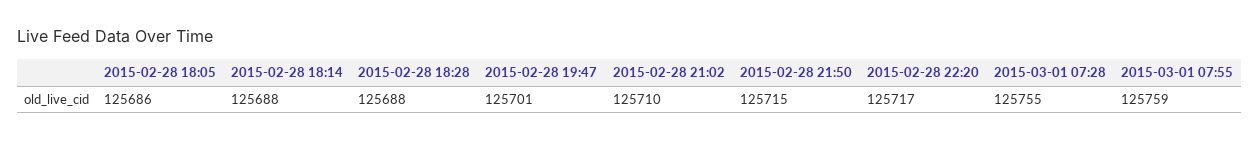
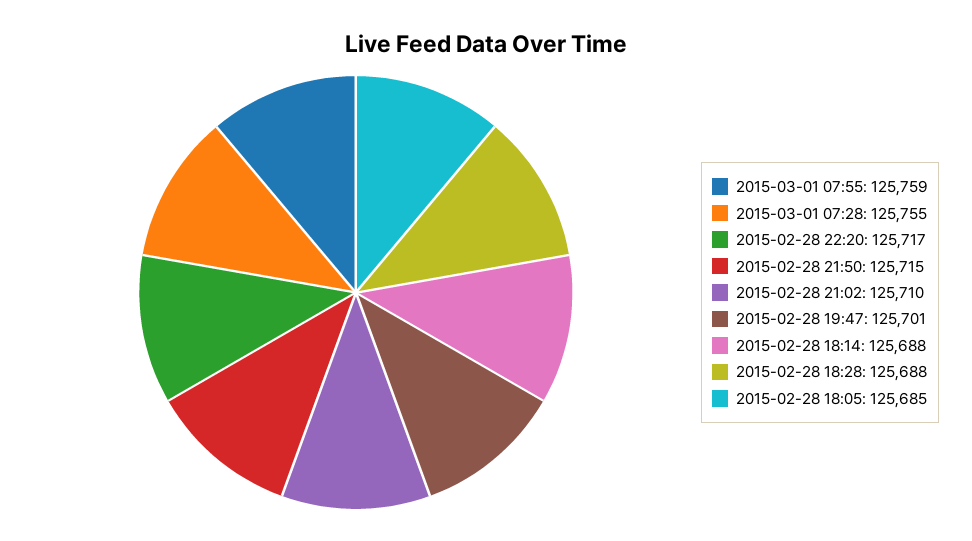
  {
-   "2015-02-28 18:05": 125686,
+   "2015-02-28 18:05": 125685,
    "2015-02-28 18:14": 125688,
    "2015-02-28 18:28": 125688,
    "2015-02-28 19:47": 125701,
    "2015-02-28 21:02": 125710,
    "2015-02-28 21:50": 125715,
    "2015-02-28 22:20": 125717,
    "2015-03-01 07:28": 125755,
    "2015-03-01 07:55": 125759
  }

